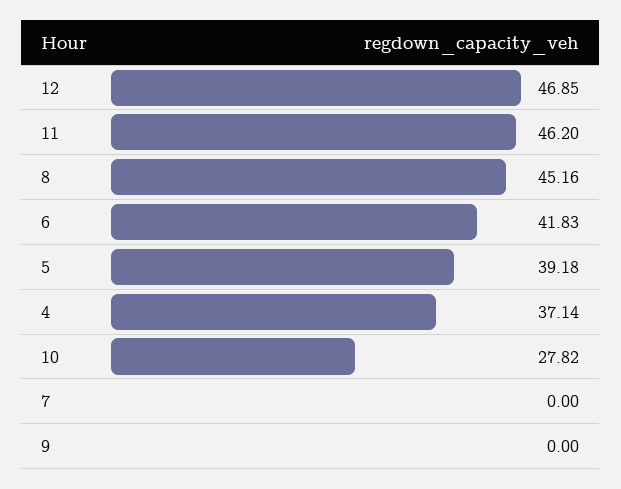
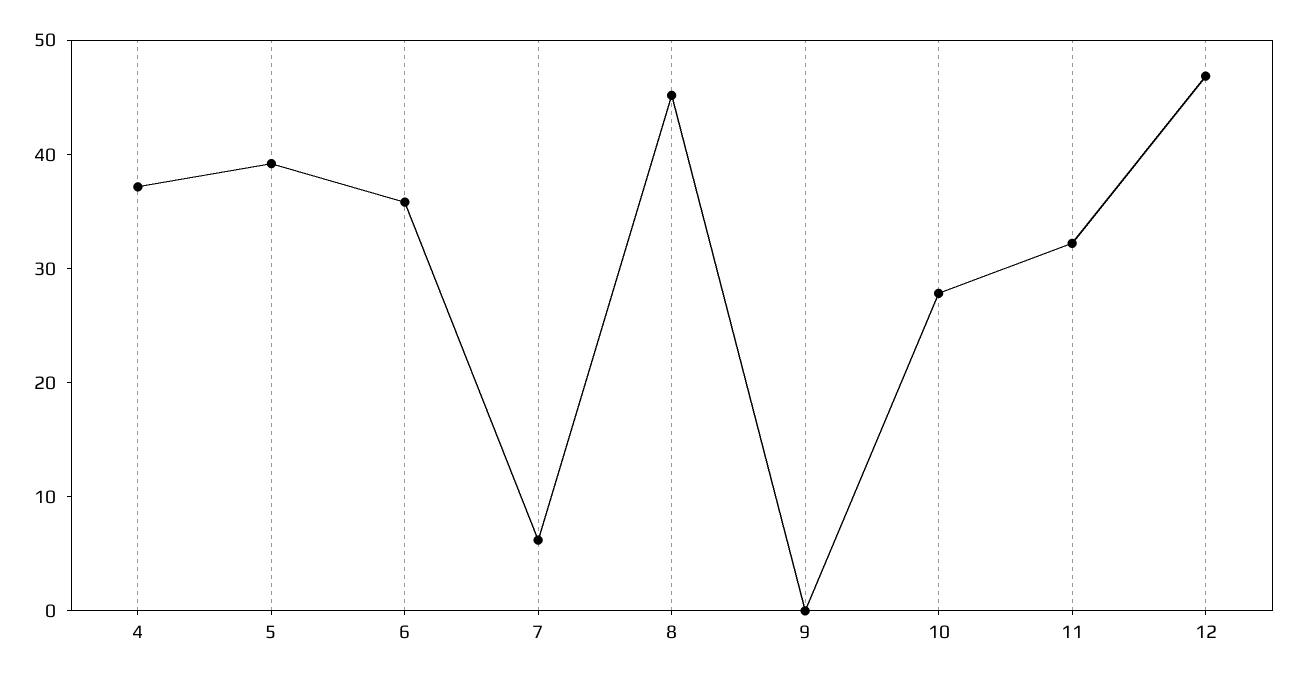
  {
    "12": 46.85,
-   "11": 46.2,
+   "11": 32,
    "8": 45.16,
-   "6": 41.83,
+   "6": 36,
    "5": 39.18,
    "4": 37.14,
    "10": 27.82,
-   "7": 0,
+   "7": 6,
    "9": 0
  }

